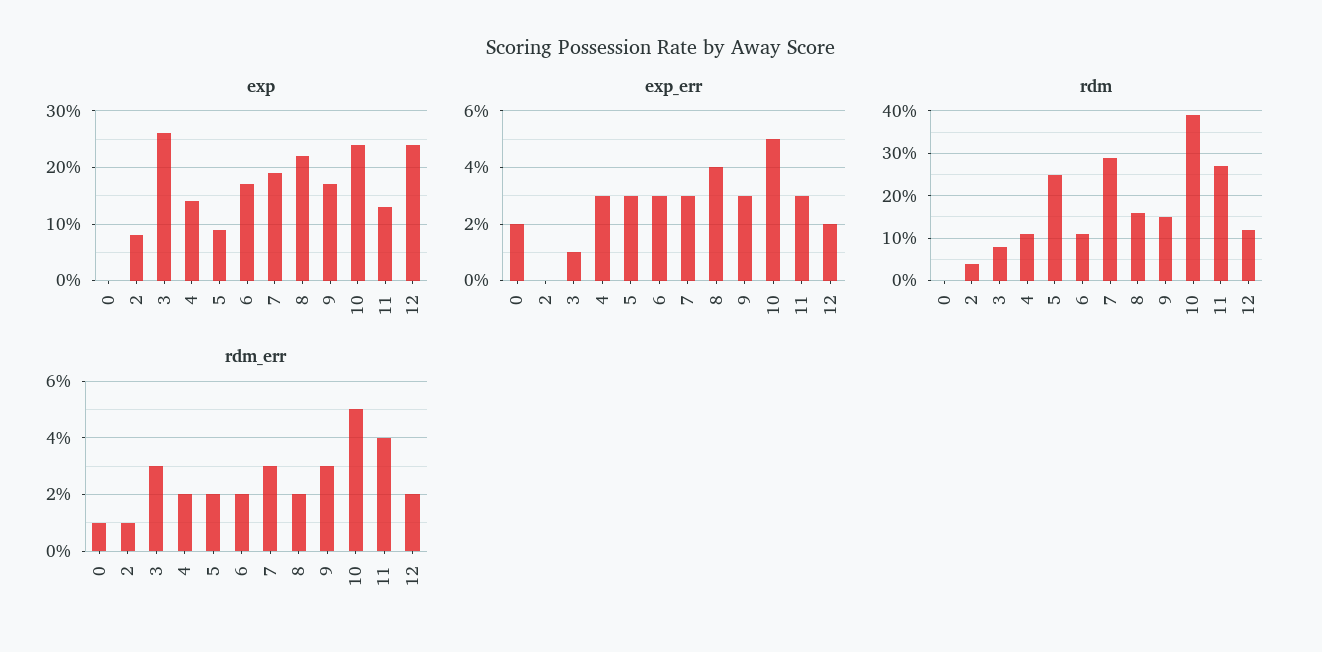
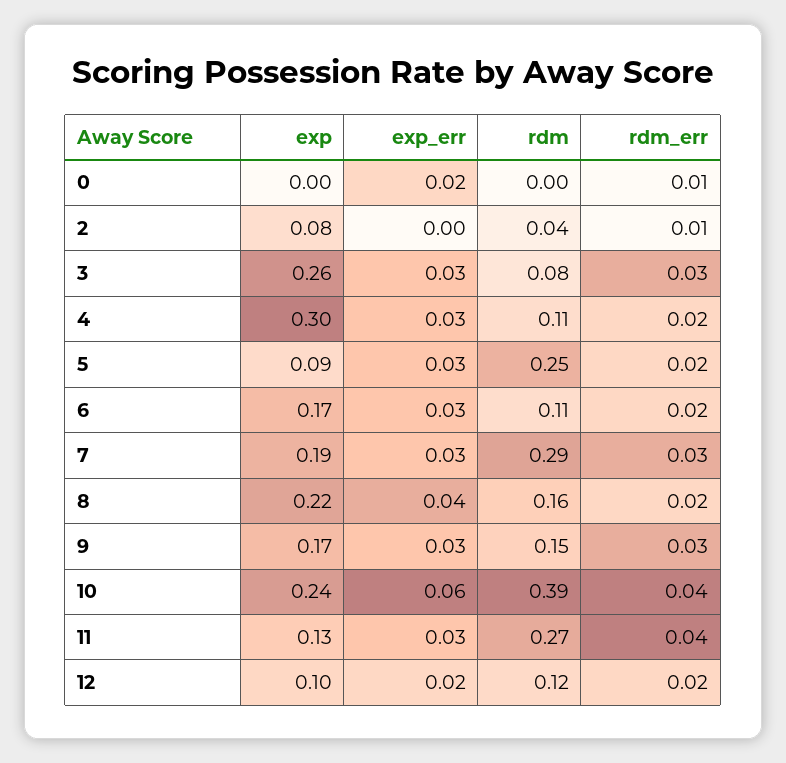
  {
    "exp": {
      "0": 0,
      "2": 0.08,
      "3": 0.26,
-     "4": 0.15,
+     "4": 0.3,
      "5": 0.09,
      "6": 0.17,
      "7": 0.19,
      "8": 0.22,
      "9": 0.17,
      "10": 0.24,
      "11": 0.13,
-     "12": 0.25
+     "12": 0.1
    },
    "exp_err": {
      "0": 0.02,
      "2": 0,
-     "3": 0.01,
+     "3": 0.03,
      "4": 0.03,
      "5": 0.03,
      "6": 0.03,
      "7": 0.03,
      "8": 0.04,
      "9": 0.03,
-     "10": 0.05,
+     "10": 0.06,
      "11": 0.03,
      "12": 0.02
    },
    "rdm": {
      "0": 0,
      "2": 0.04,
      "3": 0.08,
      "4": 0.11,
      "5": 0.25,
      "6": 0.11,
      "7": 0.29,
      "8": 0.16,
      "9": 0.15,
      "10": 0.39,
      "11": 0.27,
      "12": 0.12
    },
    "rdm_err": {
      "0": 0.01,
      "2": 0.01,
      "3": 0.03,
      "4": 0.02,
      "5": 0.02,
      "6": 0.02,
      "7": 0.03,
      "8": 0.02,
      "9": 0.03,
-     "10": 0.05,
+     "10": 0.04,
      "11": 0.04,
      "12": 0.02
    }
  }

